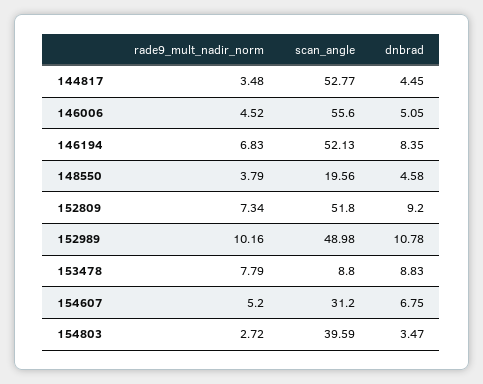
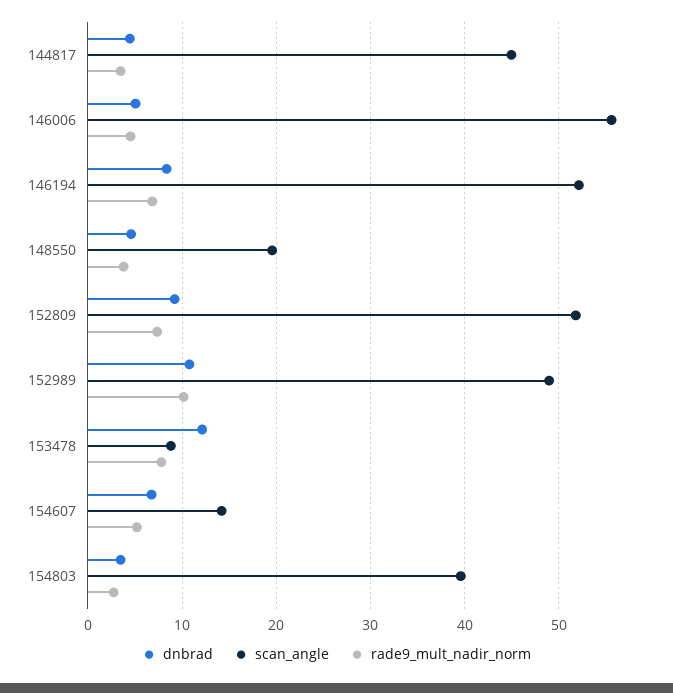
  {
    "rade9_mult_nadir_norm": {
      "144817": 3.48,
      "146006": 4.52,
      "146194": 6.83,
      "148550": 3.79,
      "152809": 7.34,
      "152989": 10.16,
      "153478": 7.79,
      "154607": 5.2,
      "154803": 2.72
    },
    "scan_angle": {
-     "144817": 52.77,
+     "144817": 45,
      "146006": 55.6,
      "146194": 52.13,
      "148550": 19.56,
      "152809": 51.8,
      "152989": 48.98,
      "153478": 8.8,
-     "154607": 31.2,
+     "154607": 14,
      "154803": 39.59
    },
    "dnbrad": {
      "144817": 4.45,
      "146006": 5.05,
      "146194": 8.35,
      "148550": 4.58,
      "152809": 9.2,
      "152989": 10.78,
-     "153478": 8.83,
+     "153478": 12,
      "154607": 6.75,
      "154803": 3.47
    }
  }

